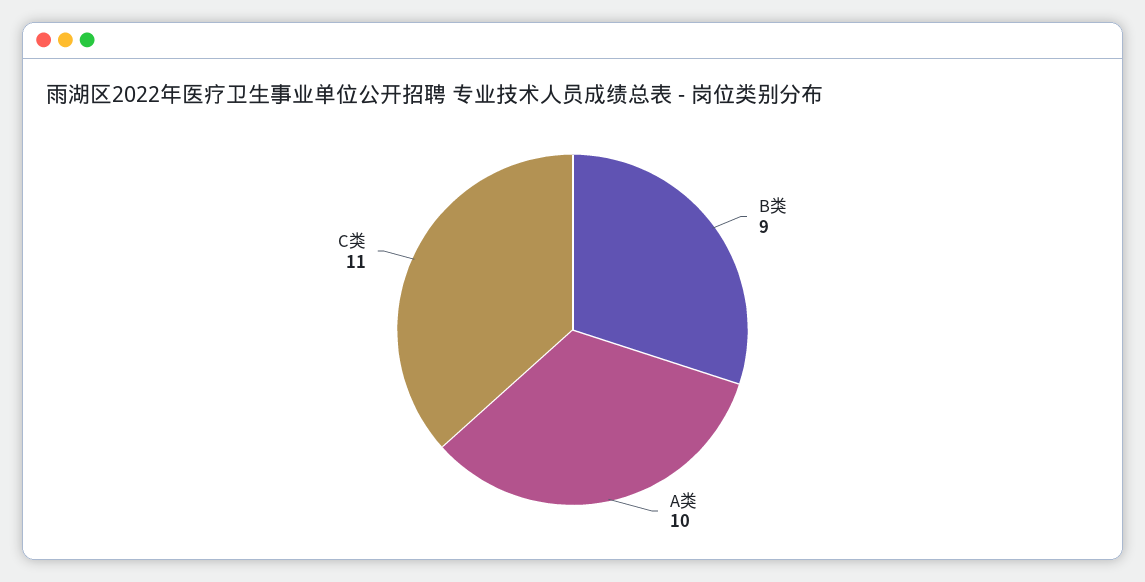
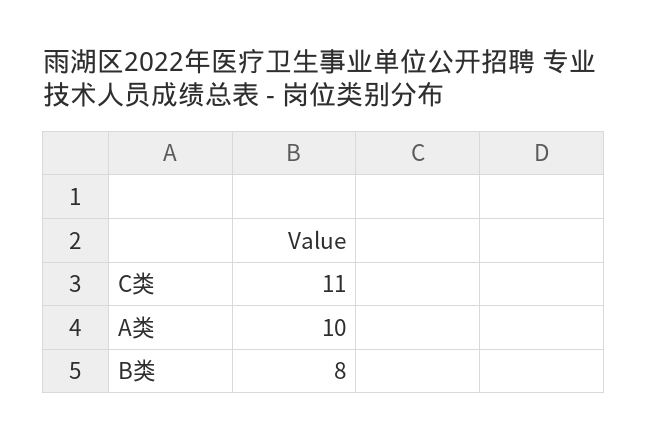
  {
-   "B类": 9,
+   "B类": 8,
    "A类": 10,
    "C类": 11
  }

